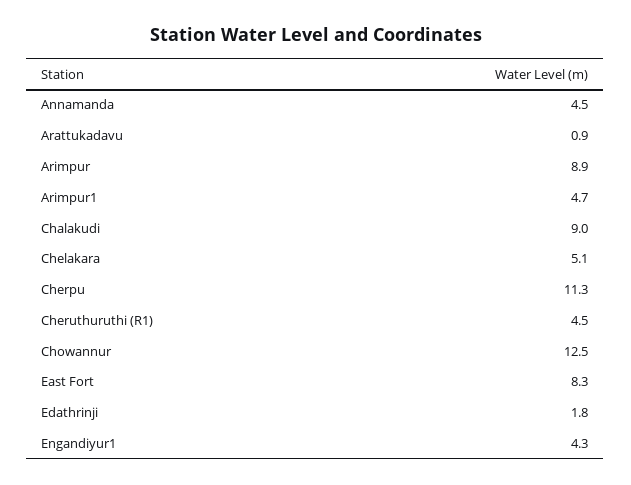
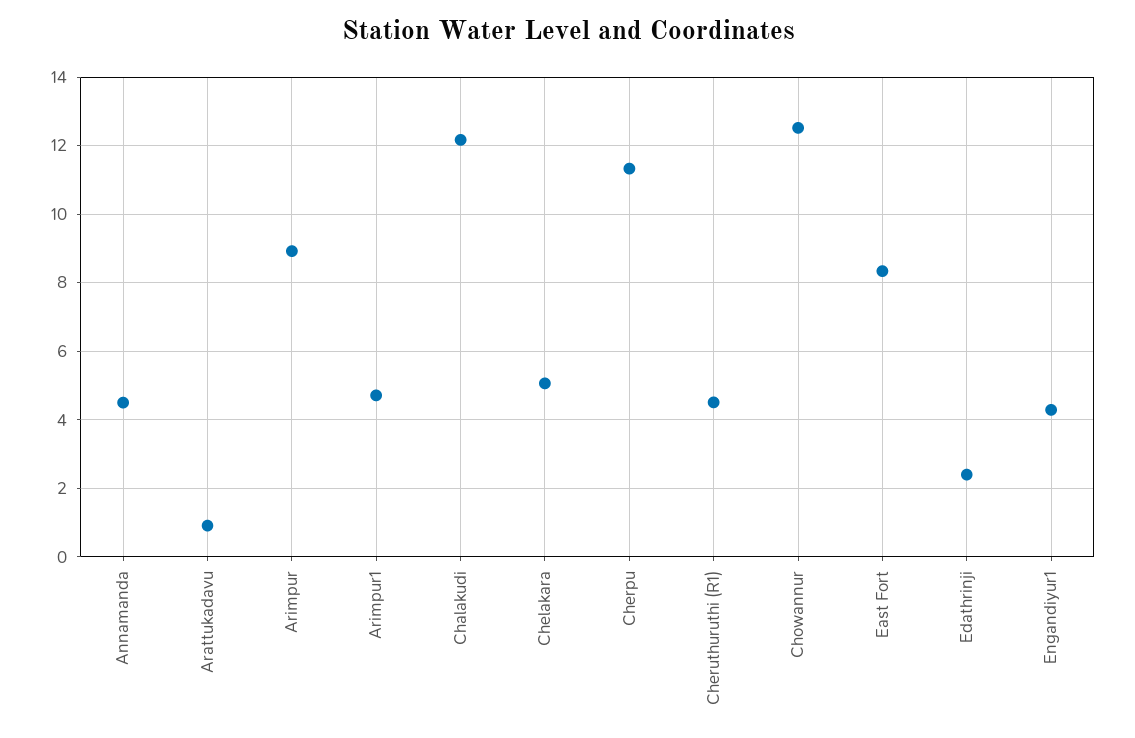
  {
    "Annamanda": 4.5,
    "Arattukadavu": 0.9,
    "Arimpur": 8.9,
    "Arimpur1": 4.7,
-   "Chalakudi": 9,
+   "Chalakudi": 12.2,
    "Chelakara": 5.1,
    "Cherpu": 11.3,
    "Cheruthuruthi (R1)": 4.5,
    "Chowannur": 12.5,
    "East Fort": 8.3,
-   "Edathrinji": 1.8,
+   "Edathrinji": 2.4,
    "Engandiyur1": 4.3
  }

